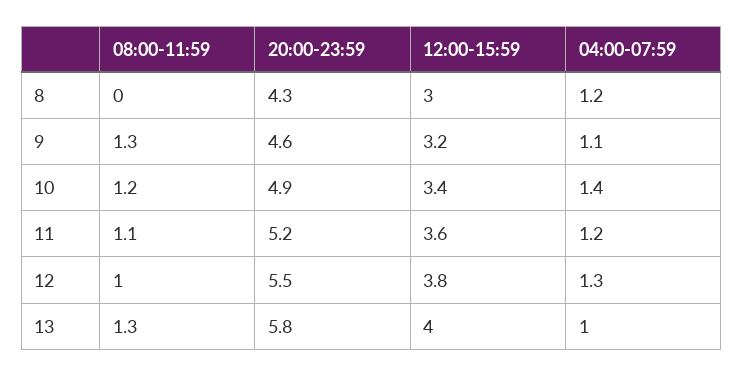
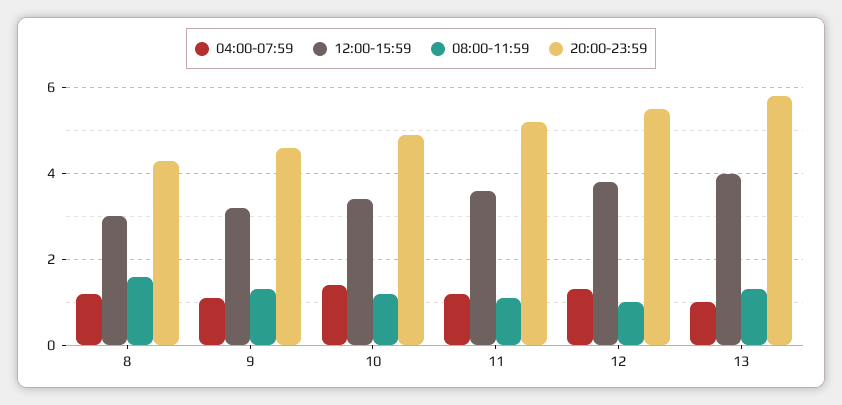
  {
    "08:00-11:59": {
-     "8": 0,
+     "8": 1.5,
      "9": 1.3,
      "10": 1.2,
      "11": 1.1,
      "12": 1,
      "13": 1.3
    },
    "20:00-23:59": {
      "8": 4.3,
      "9": 4.6,
      "10": 4.9,
      "11": 5.2,
      "12": 5.5,
      "13": 5.8
    },
    "12:00-15:59": {
      "8": 3,
      "9": 3.2,
      "10": 3.4,
      "11": 3.6,
      "12": 3.8,
      "13": 4
    },
    "04:00-07:59": {
      "8": 1.2,
      "9": 1.1,
      "10": 1.4,
      "11": 1.2,
      "12": 1.3,
      "13": 1
    }
  }

